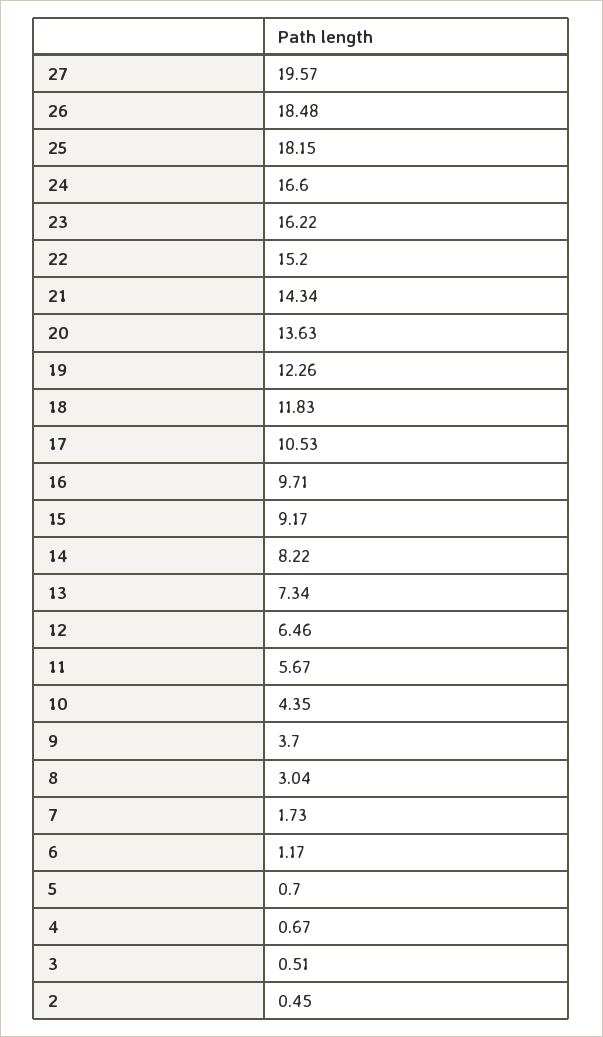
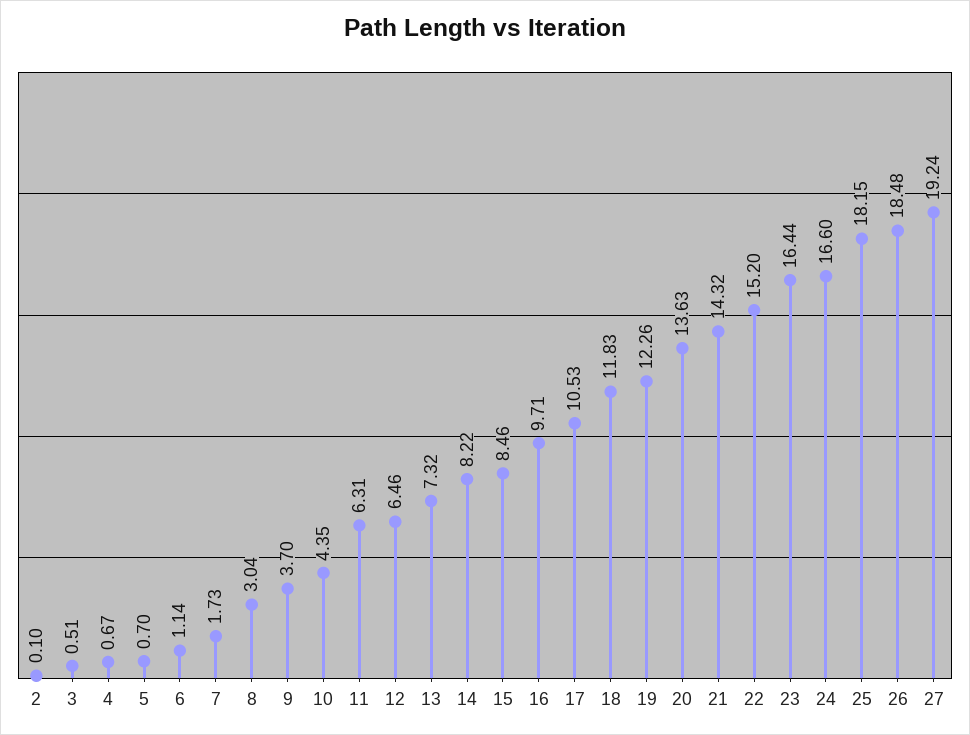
  {
-   "27": 19.57,
+   "27": 19.24,
    "26": 18.48,
    "25": 18.15,
    "24": 16.6,
-   "23": 16.22,
+   "23": 16.44,
    "22": 15.2,
-   "21": 14.34,
+   "21": 14.32,
    "20": 13.63,
    "19": 12.26,
    "18": 11.83,
    "17": 10.53,
    "16": 9.71,
-   "15": 9.17,
+   "15": 8.46,
    "14": 8.22,
-   "13": 7.34,
+   "13": 7.32,
    "12": 6.46,
-   "11": 5.67,
+   "11": 6.31,
    "10": 4.35,
    "9": 3.7,
    "8": 3.04,
    "7": 1.73,
-   "6": 1.17,
+   "6": 1.14,
    "5": 0.7,
    "4": 0.67,
    "3": 0.51,
-   "2": 0.45
+   "2": 0.1
  }

